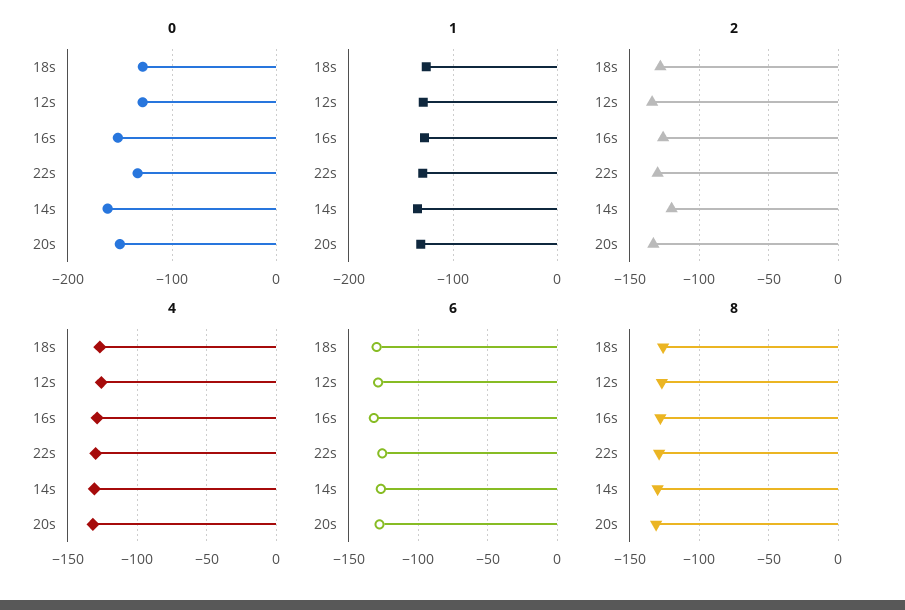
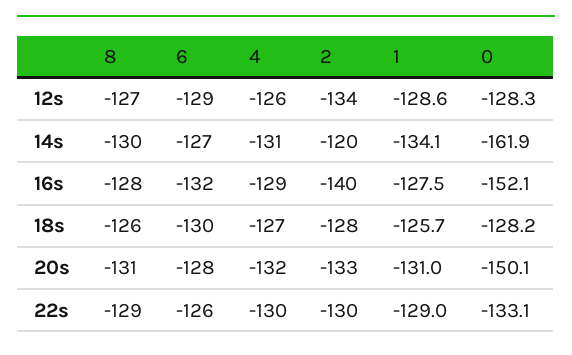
  {
    "0": {
      "18s": -128.2,
      "12s": -128.3,
      "16s": -152.1,
      "22s": -133.1,
      "14s": -161.9,
      "20s": -150.1
    },
    "1": {
      "18s": -125.7,
      "12s": -128.6,
      "16s": -127.5,
      "22s": -129,
      "14s": -134.1,
      "20s": -131
    },
    "2": {
      "18s": -128,
      "12s": -134,
-     "16s": -125,
+     "16s": -140,
      "22s": -130,
      "14s": -120,
      "20s": -133
    },
    "4": {
      "18s": -127,
      "12s": -126,
      "16s": -129,
      "22s": -130,
      "14s": -131,
      "20s": -132
    },
    "6": {
      "18s": -130,
      "12s": -129,
      "16s": -132,
      "22s": -126,
      "14s": -127,
      "20s": -128
    },
    "8": {
      "18s": -126,
      "12s": -127,
      "16s": -128,
      "22s": -129,
      "14s": -130,
      "20s": -131
    }
  }

